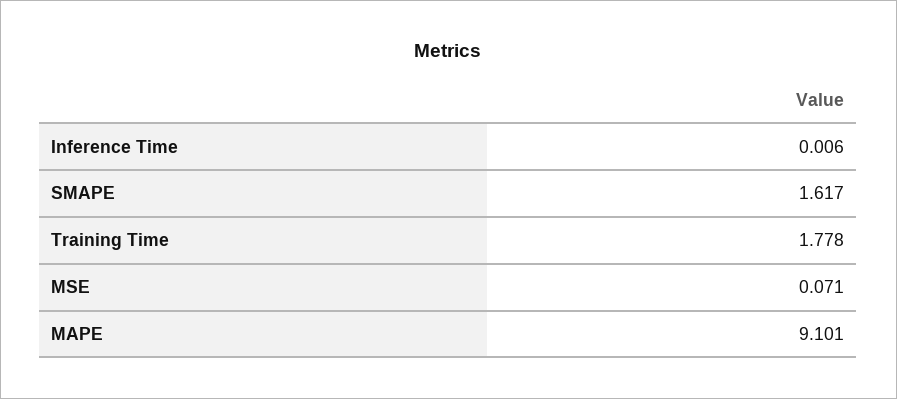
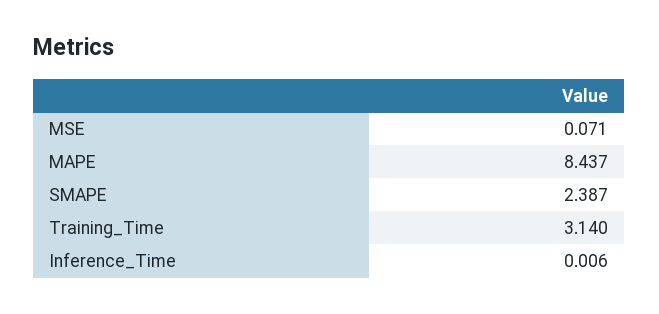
  {
    "Inference Time": 0.006,
-   "SMAPE": 1.617,
+   "SMAPE": 2.387,
-   "Training Time": 1.778,
+   "Training Time": 3.14,
    "MSE": 0.071,
-   "MAPE": 9.101
+   "MAPE": 8.437
  }

